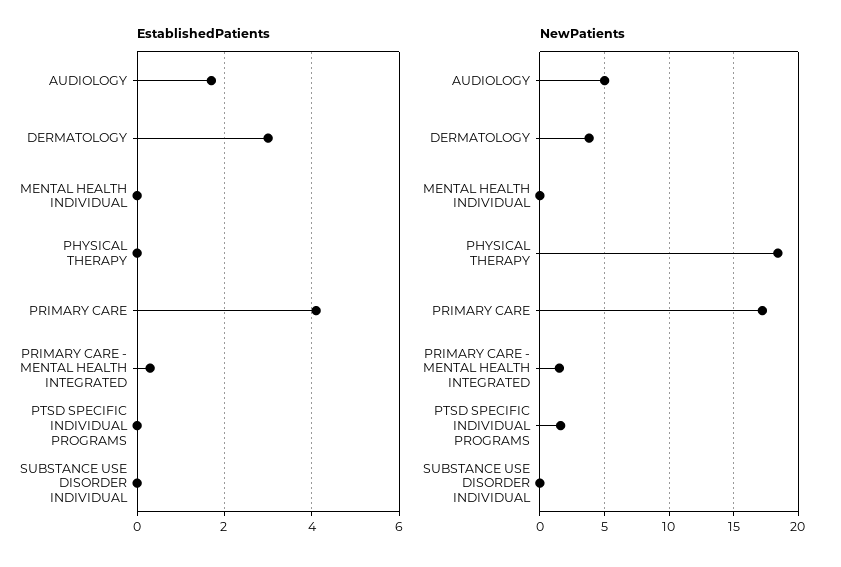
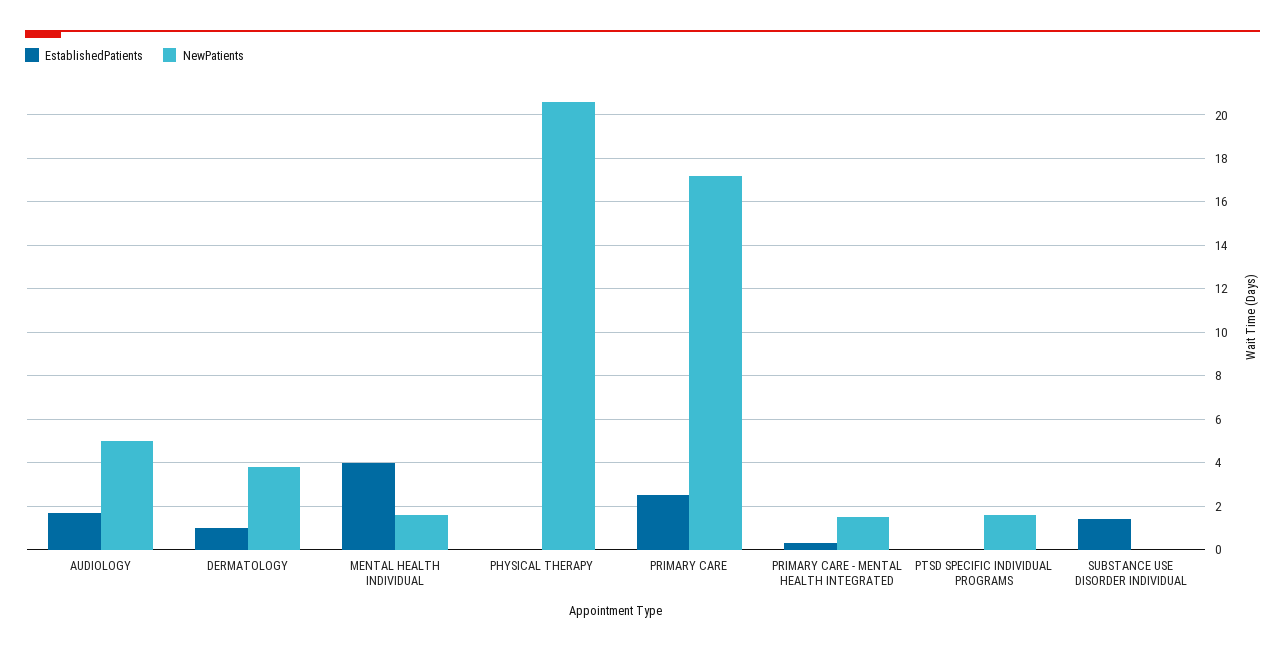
  {
    "EstablishedPatients": {
      "AUDIOLOGY": 1.5,
-     "DERMATOLOGY": 3,
+     "DERMATOLOGY": 1,
-     "MENTAL HEALTH INDIVIDUAL": 0,
+     "MENTAL HEALTH INDIVIDUAL": 4,
      "PHYSICAL THERAPY": 0,
-     "PRIMARY CARE": 4,
+     "PRIMARY CARE": 2.5,
      "PRIMARY CARE - MENTAL HEALTH INTEGRATED": 0.5,
      "PTSD SPECIFIC INDIVIDUAL PROGRAMS": 0,
-     "SUBSTANCE USE DISORDER INDIVIDUAL": 0
+     "SUBSTANCE USE DISORDER INDIVIDUAL": 1.5
    },
    "NewPatients": {
      "AUDIOLOGY": 5,
      "DERMATOLOGY": 4,
-     "MENTAL HEALTH INDIVIDUAL": 0,
+     "MENTAL HEALTH INDIVIDUAL": 1.5,
-     "PHYSICAL THERAPY": 18.5,
+     "PHYSICAL THERAPY": 20.5,
      "PRIMARY CARE": 17,
      "PRIMARY CARE - MENTAL HEALTH INTEGRATED": 1.5,
      "PTSD SPECIFIC INDIVIDUAL PROGRAMS": 1.5,
      "SUBSTANCE USE DISORDER INDIVIDUAL": 0
    }
  }

